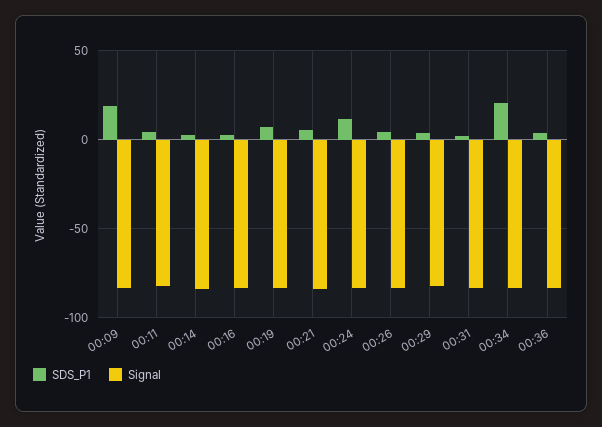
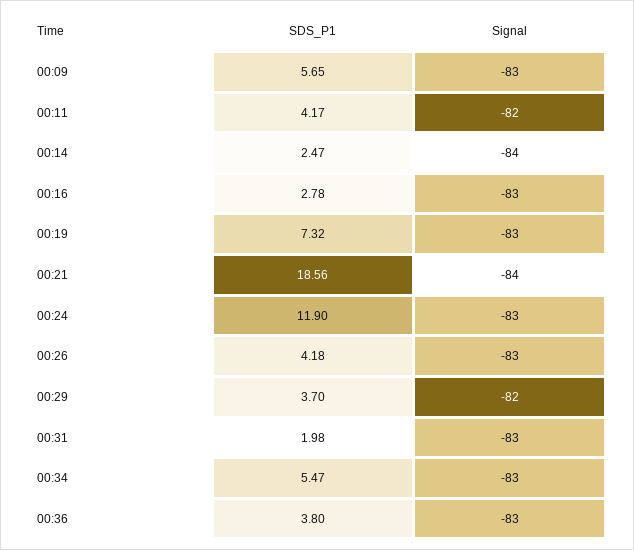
  {
    "SDS_P1": {
-     "00:09": 20,
+     "00:09": 5.65,
      "00:11": 4.17,
      "00:14": 2.47,
      "00:16": 2.78,
      "00:19": 7.32,
-     "00:21": 5,
+     "00:21": 18.56,
      "00:24": 11.9,
      "00:26": 4.18,
      "00:29": 3.7,
      "00:31": 1.98,
-     "00:34": 20,
+     "00:34": 5.47,
      "00:36": 3.8
    },
    "Signal": {
      "00:09": -83,
      "00:11": -82,
      "00:14": -84,
      "00:16": -83,
      "00:19": -83,
      "00:21": -84,
      "00:24": -83,
      "00:26": -83,
      "00:29": -82,
      "00:31": -83,
      "00:34": -83,
      "00:36": -83
    }
  }

